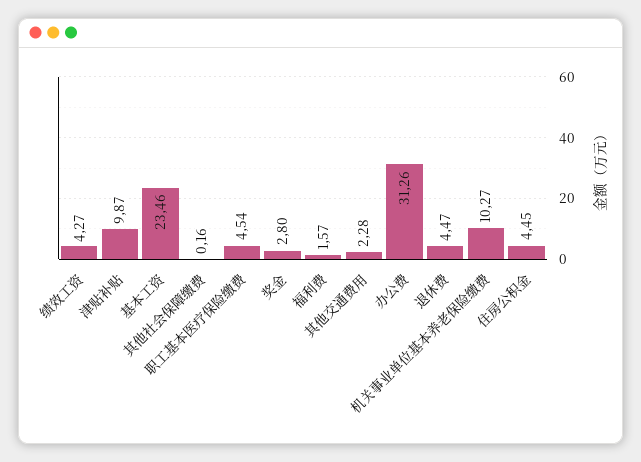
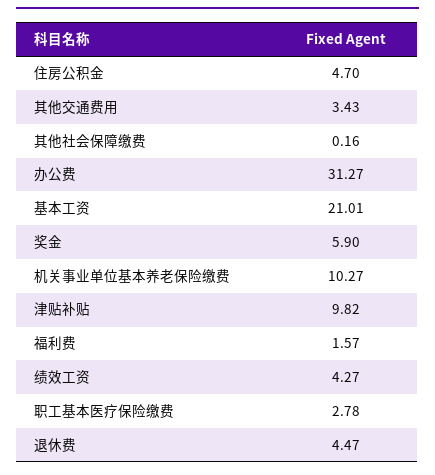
  {
    "绩效工资": 4.27,
-   "津贴补贴": 9.87,
+   "津贴补贴": 9.82,
-   "基本工资": 23.46,
+   "基本工资": 21.01,
    "其他社会保障缴费": 0.16,
-   "职工基本医疗保险缴费": 4.54,
+   "职工基本医疗保险缴费": 2.78,
-   "奖金": 2.8,
+   "奖金": 5.9,
    "福利费": 1.57,
-   "其他交通费用": 2.28,
+   "其他交通费用": 3.43,
-   "办公费": 31.26,
+   "办公费": 31.27,
    "退休费": 4.47,
    "机关事业单位基本养老保险缴费": 10.27,
-   "住房公积金": 4.45
+   "住房公积金": 4.7
  }

